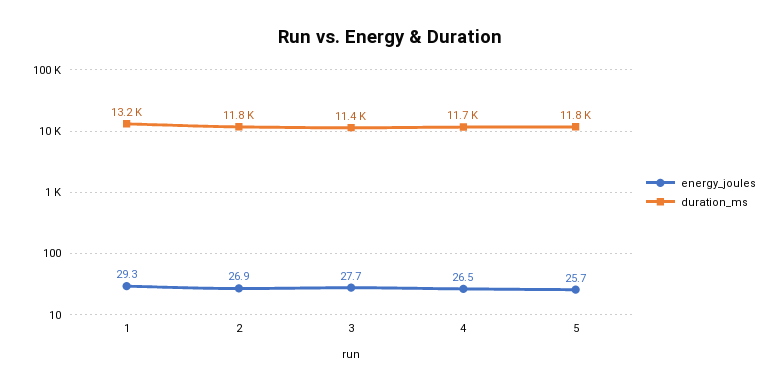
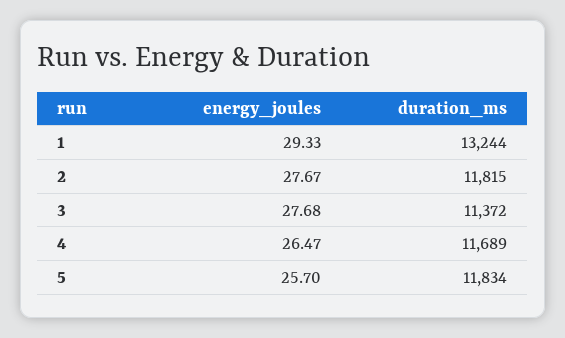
  {
    "energy_joules": {
      "1": 29.33,
-     "2": 26.9,
+     "2": 27.67,
      "3": 27.68,
      "4": 26.47,
      "5": 25.7
    },
    "duration_ms": {
      "1": 13244,
      "2": 11815,
      "3": 11372,
      "4": 11689,
      "5": 11834
    }
  }

